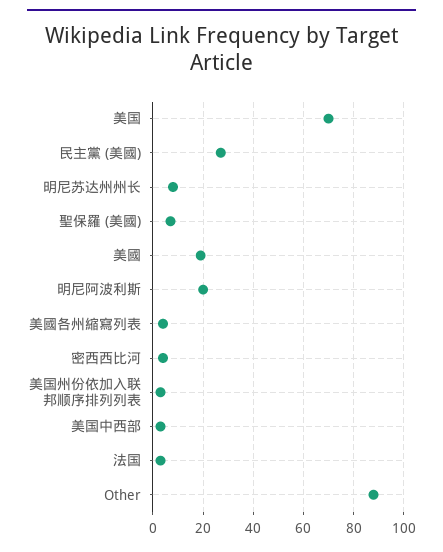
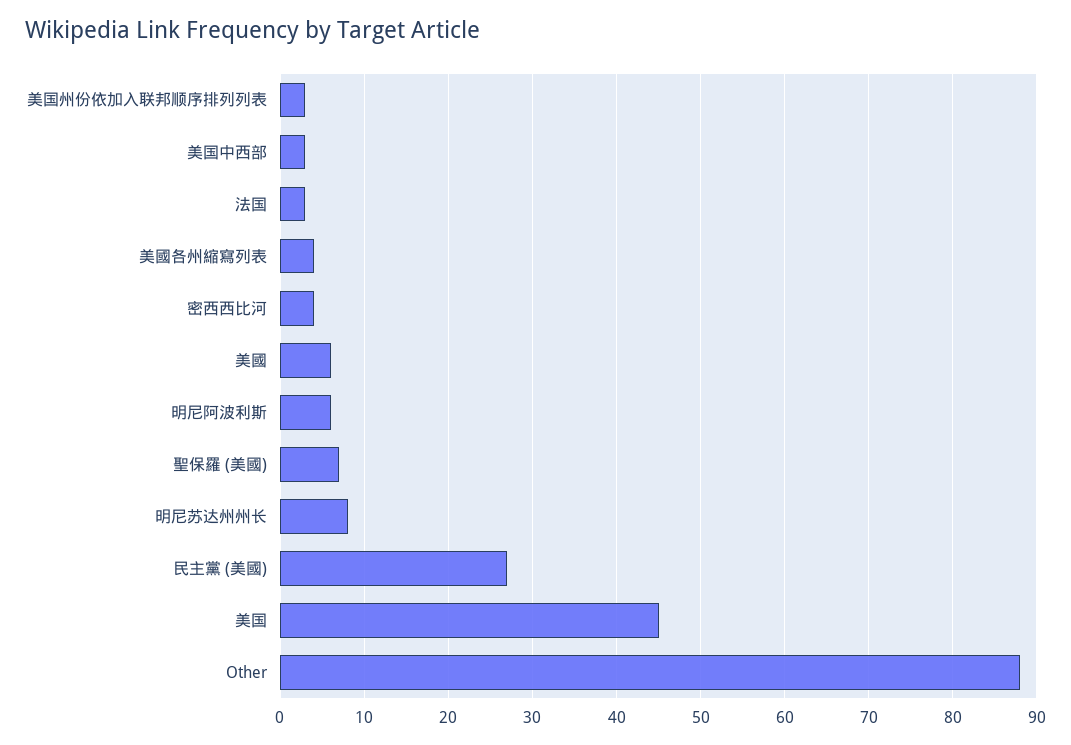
  {
-   "美国": 70,
+   "美国": 45,
    "民主黨 (美國)": 27,
    "明尼苏达州州长": 8,
    "聖保羅 (美國)": 7,
-   "美國": 20,
+   "美國": 6,
-   "明尼阿波利斯": 20,
+   "明尼阿波利斯": 6,
    "美國各州縮寫列表": 4,
    "密西西比河": 4,
    "美国州份依加入联邦顺序排列列表": 3,
    "美国中西部": 3,
    "法国": 3,
    "Other": 88
  }

